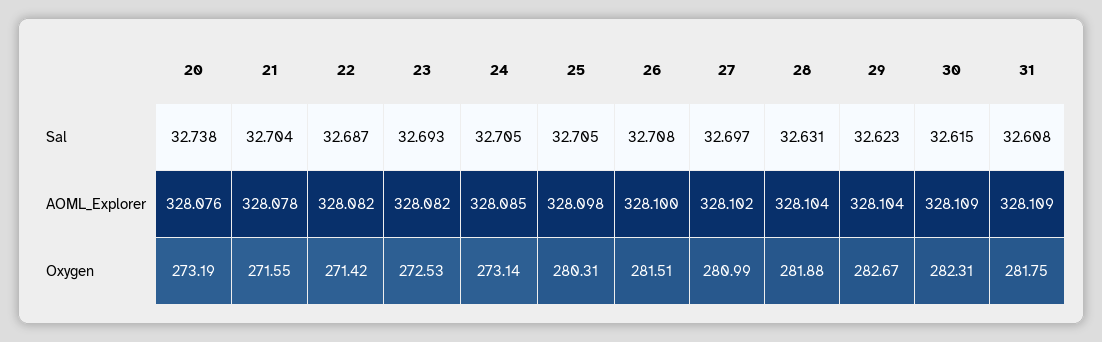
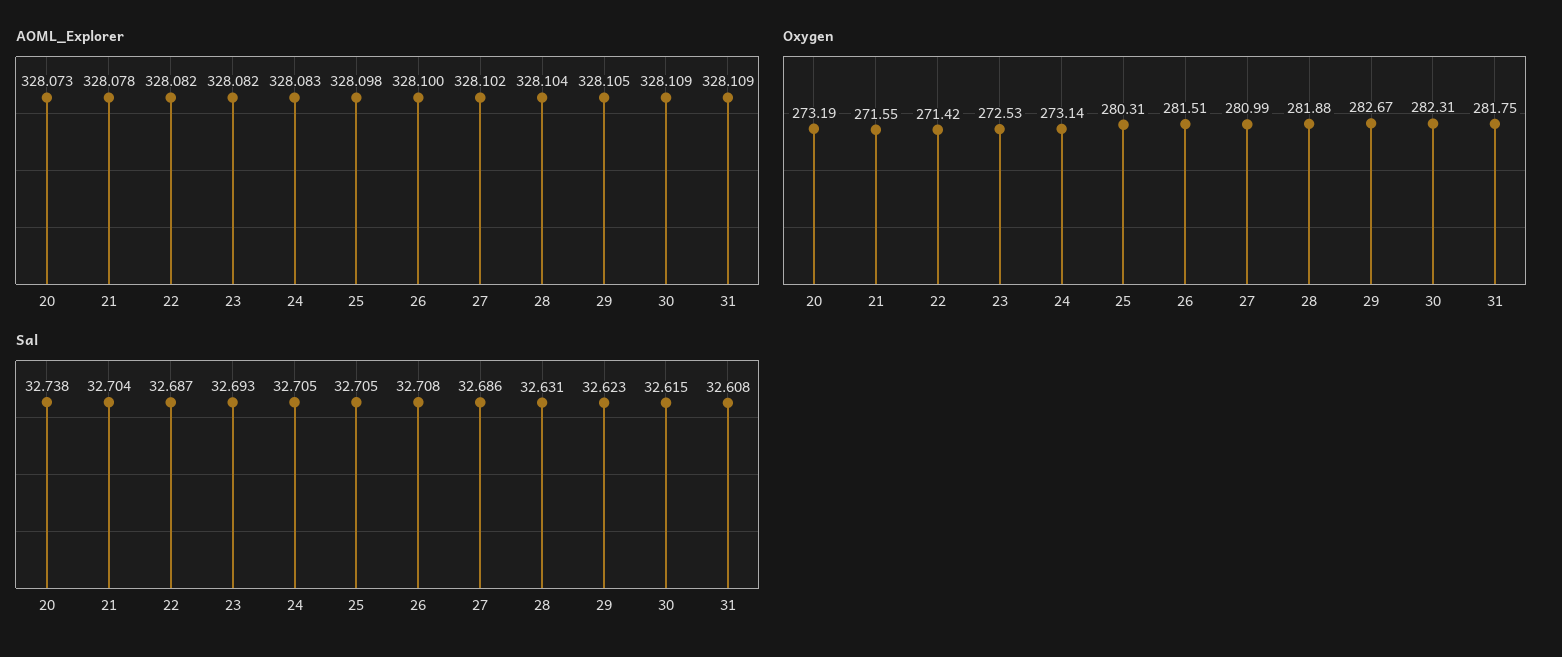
  {
    "Sal": {
      "20": 32.738,
      "21": 32.704,
      "22": 32.687,
      "23": 32.693,
      "24": 32.705,
      "25": 32.705,
      "26": 32.708,
-     "27": 32.697,
+     "27": 32.686,
      "28": 32.631,
      "29": 32.623,
      "30": 32.615,
      "31": 32.608
    },
    "AOML_Explorer": {
-     "20": 328.076,
+     "20": 328.073,
      "21": 328.078,
      "22": 328.082,
      "23": 328.082,
-     "24": 328.085,
+     "24": 328.083,
      "25": 328.098,
      "26": 328.1,
      "27": 328.102,
      "28": 328.104,
-     "29": 328.104,
+     "29": 328.105,
      "30": 328.109,
      "31": 328.109
    },
    "Oxygen": {
      "20": 273.19,
      "21": 271.55,
      "22": 271.42,
      "23": 272.53,
      "24": 273.14,
      "25": 280.31,
      "26": 281.51,
      "27": 280.99,
      "28": 281.88,
      "29": 282.67,
      "30": 282.31,
      "31": 281.75
    }
  }

